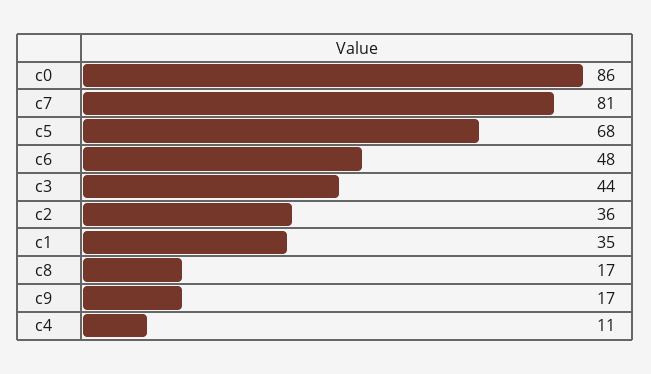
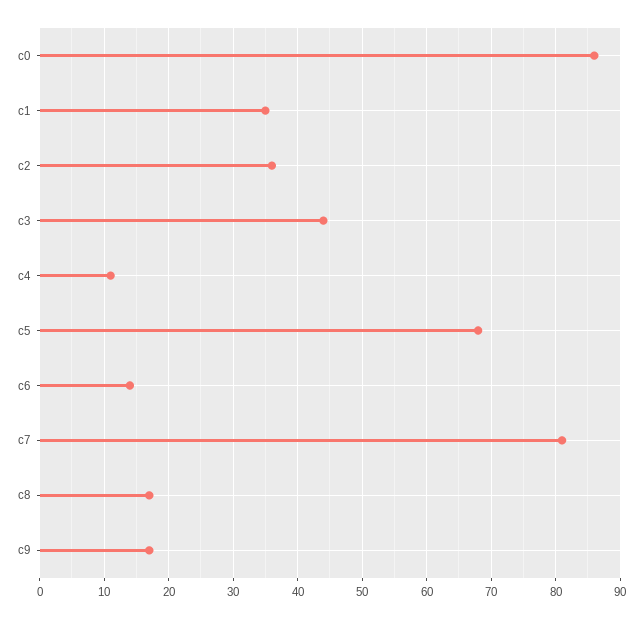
  {
    "c0": 86,
    "c7": 81,
    "c5": 68,
-   "c6": 48,
+   "c6": 14,
    "c3": 44,
    "c2": 36,
    "c1": 35,
    "c8": 17,
    "c9": 17,
    "c4": 11
  }

